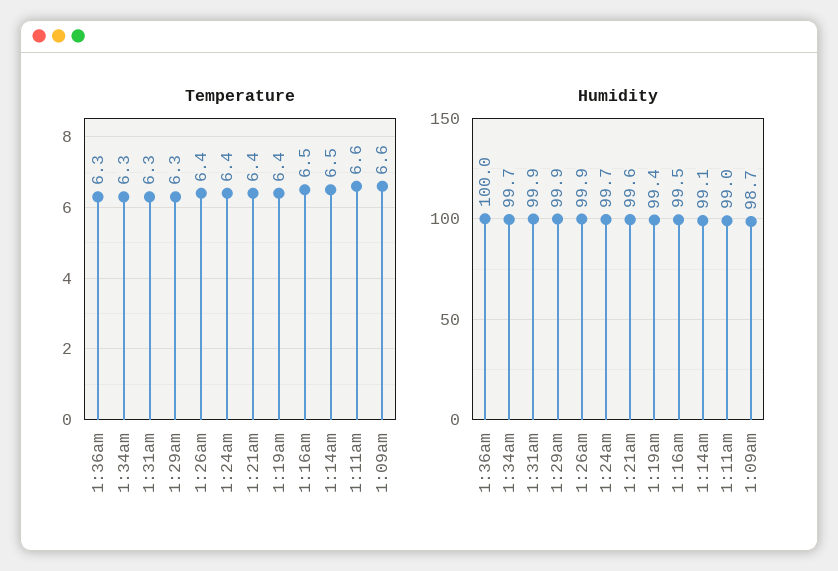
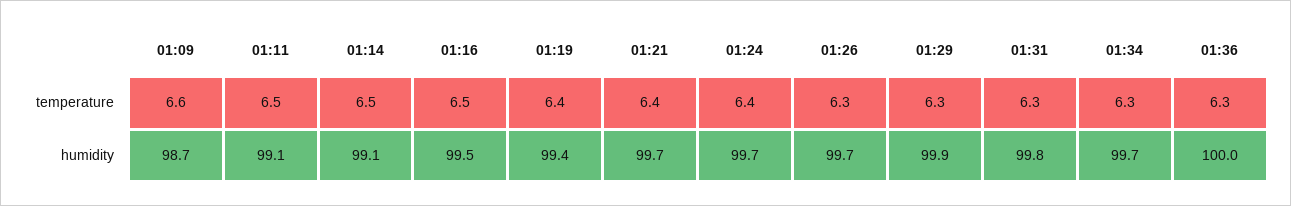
  {
    "Temperature": {
      "1:36am": 6.3,
      "1:34am": 6.3,
      "1:31am": 6.3,
      "1:29am": 6.3,
-     "1:26am": 6.4,
+     "1:26am": 6.3,
      "1:24am": 6.4,
      "1:21am": 6.4,
      "1:19am": 6.4,
      "1:16am": 6.5,
      "1:14am": 6.5,
-     "1:11am": 6.6,
+     "1:11am": 6.5,
      "1:09am": 6.6
    },
    "Humidity": {
      "1:36am": 100,
      "1:34am": 99.7,
-     "1:31am": 99.9,
+     "1:31am": 99.8,
      "1:29am": 99.9,
-     "1:26am": 99.9,
+     "1:26am": 99.7,
      "1:24am": 99.7,
-     "1:21am": 99.6,
+     "1:21am": 99.7,
      "1:19am": 99.4,
      "1:16am": 99.5,
      "1:14am": 99.1,
-     "1:11am": 99,
+     "1:11am": 99.1,
      "1:09am": 98.7
    }
  }

